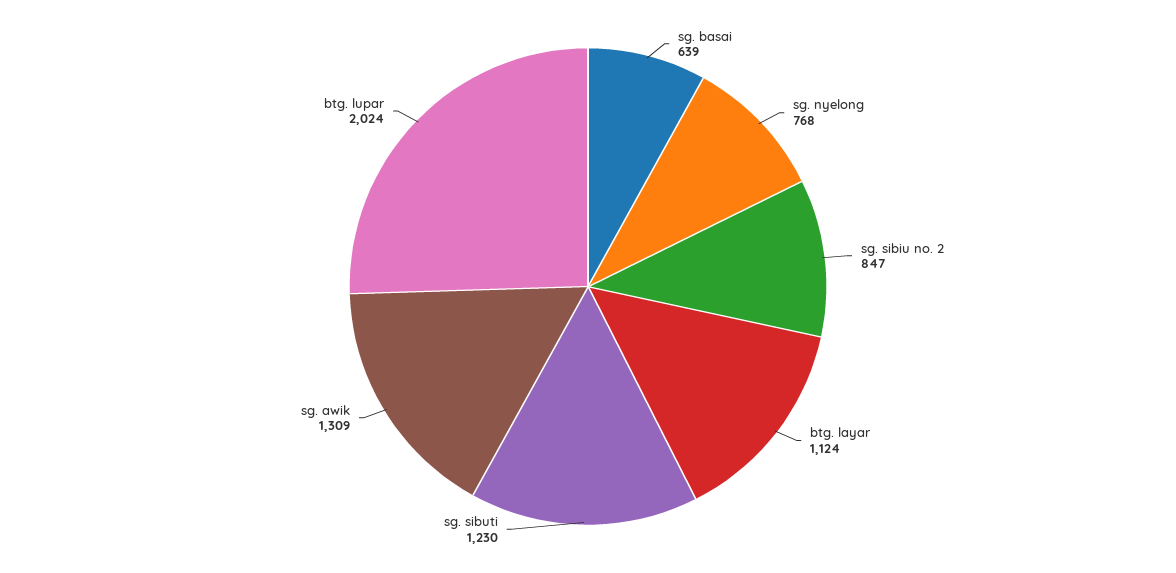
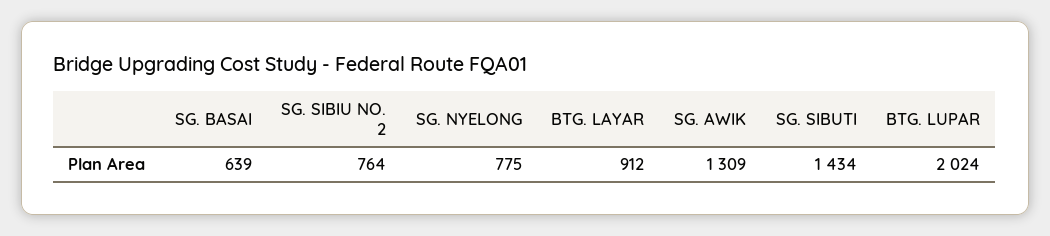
  {
    "sg. basai": 639,
-   "sg. nyelong": 768,
+   "sg. nyelong": 775,
-   "sg. sibiu no. 2": 847,
+   "sg. sibiu no. 2": 764,
-   "btg. layar": 1124,
+   "btg. layar": 912,
-   "sg. sibuti": 1230,
+   "sg. sibuti": 1434,
    "sg. awik": 1309,
    "btg. lupar": 2024
  }

